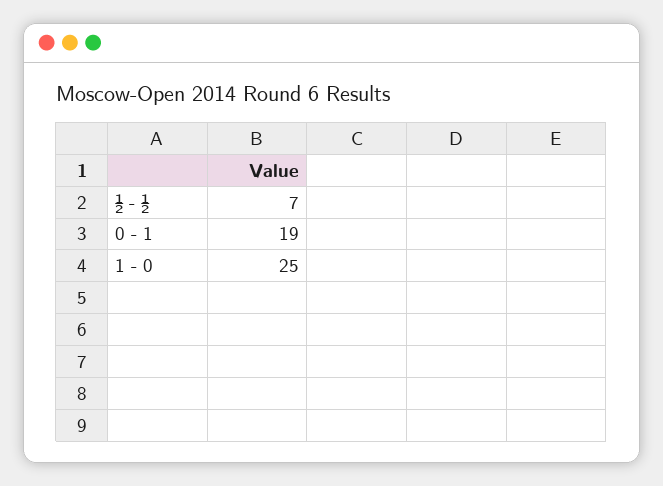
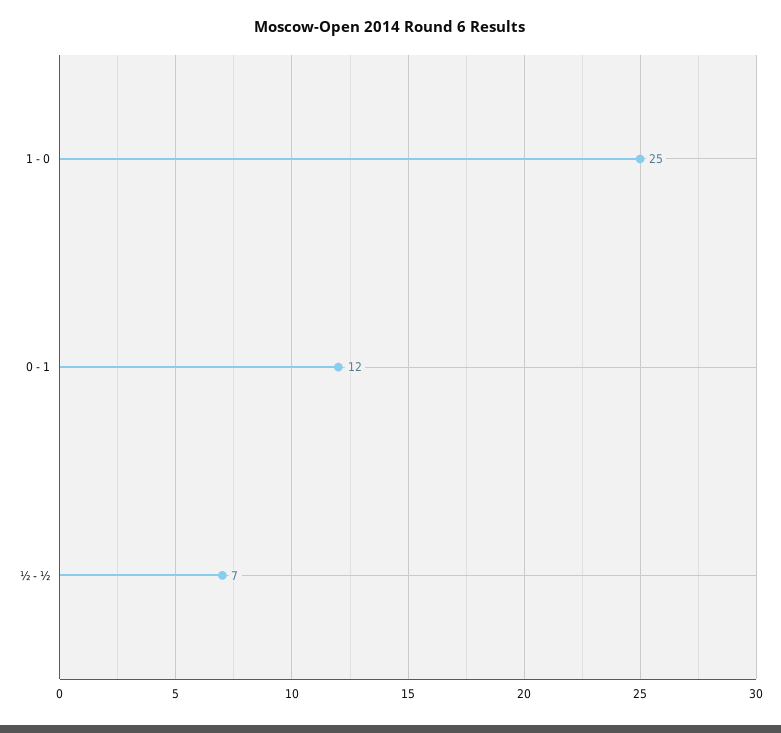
  {
    "½ - ½": 7,
-   "0 - 1": 19,
+   "0 - 1": 12,
    "1 - 0": 25
  }

